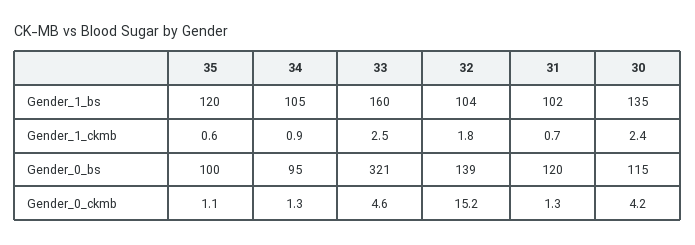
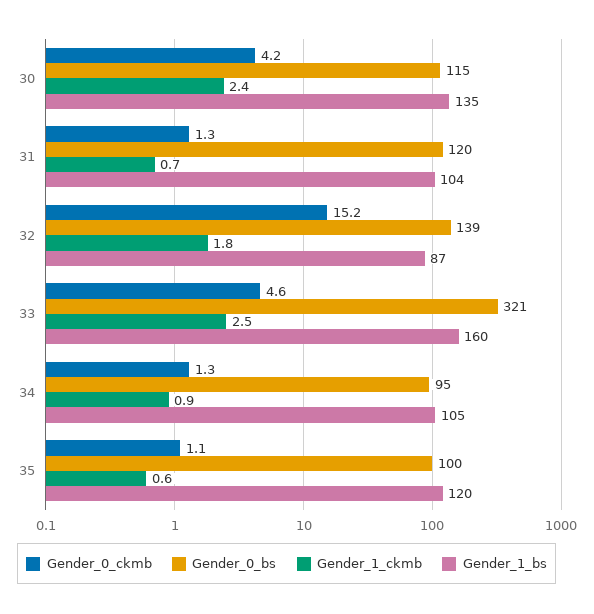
  {
    "Gender_1_bs": {
      "35": 120,
      "34": 105,
      "33": 160,
-     "32": 104,
+     "32": 87,
-     "31": 102,
+     "31": 104,
      "30": 135
    },
    "Gender_1_ckmb": {
      "35": 0.6,
      "34": 0.9,
      "33": 2.5,
      "32": 1.8,
      "31": 0.7,
      "30": 2.4
    },
    "Gender_0_bs": {
      "35": 100,
      "34": 95,
      "33": 321,
      "32": 139,
      "31": 120,
      "30": 115
    },
    "Gender_0_ckmb": {
      "35": 1.1,
      "34": 1.3,
      "33": 4.6,
      "32": 15.2,
      "31": 1.3,
      "30": 4.2
    }
  }

